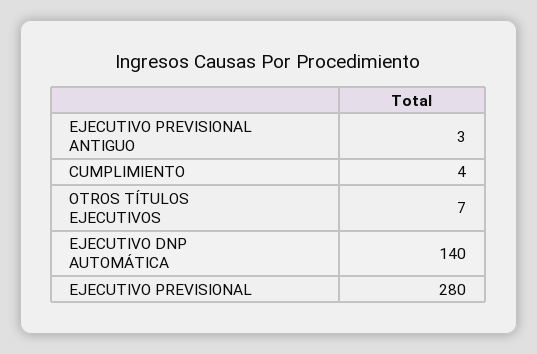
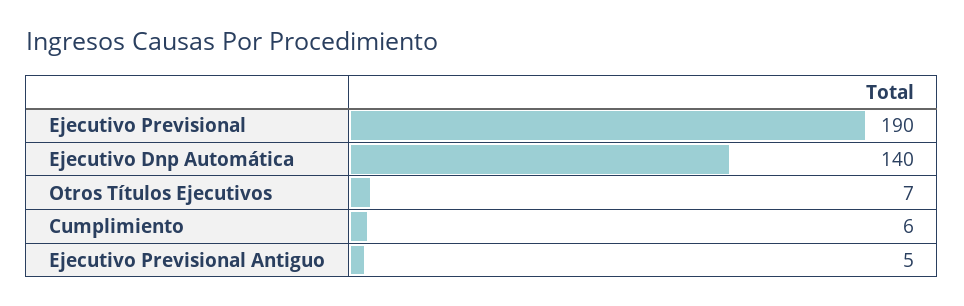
  {
-   "EJECUTIVO PREVISIONAL ANTIGUO": 3,
+   "EJECUTIVO PREVISIONAL ANTIGUO": 5,
-   "CUMPLIMIENTO": 4,
+   "CUMPLIMIENTO": 6,
    "OTROS TÍTULOS EJECUTIVOS": 7,
    "EJECUTIVO DNP AUTOMÁTICA": 140,
-   "EJECUTIVO PREVISIONAL": 280
+   "EJECUTIVO PREVISIONAL": 190
  }

